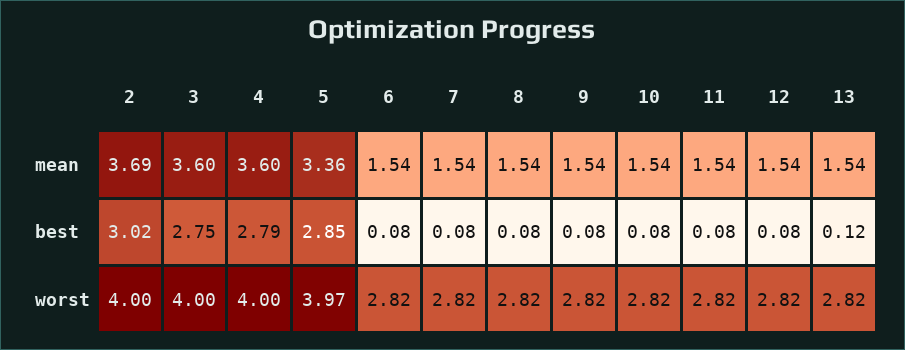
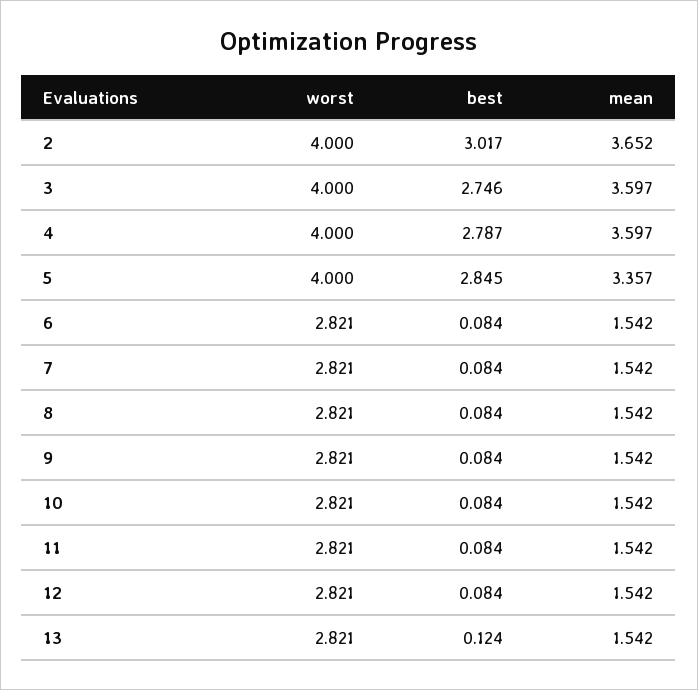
  {
    "2": {
-     "mean": 3.69,
+     "mean": 3.652,
      "best": 3.017,
      "worst": 4
    },
    "3": {
      "mean": 3.597,
      "best": 2.746,
      "worst": 4
    },
    "4": {
      "mean": 3.597,
      "best": 2.787,
      "worst": 4
    },
    "5": {
      "mean": 3.357,
      "best": 2.845,
-     "worst": 3.97
+     "worst": 4
    },
    "6": {
      "mean": 1.542,
      "best": 0.084,
      "worst": 2.821
    },
    "7": {
      "mean": 1.542,
      "best": 0.084,
      "worst": 2.821
    },
    "8": {
      "mean": 1.542,
      "best": 0.084,
      "worst": 2.821
    },
    "9": {
      "mean": 1.542,
      "best": 0.084,
      "worst": 2.821
    },
    "10": {
      "mean": 1.542,
      "best": 0.084,
      "worst": 2.821
    },
    "11": {
      "mean": 1.542,
      "best": 0.084,
      "worst": 2.821
    },
    "12": {
      "mean": 1.542,
      "best": 0.084,
      "worst": 2.821
    },
    "13": {
      "mean": 1.542,
      "best": 0.124,
      "worst": 2.821
    }
  }

